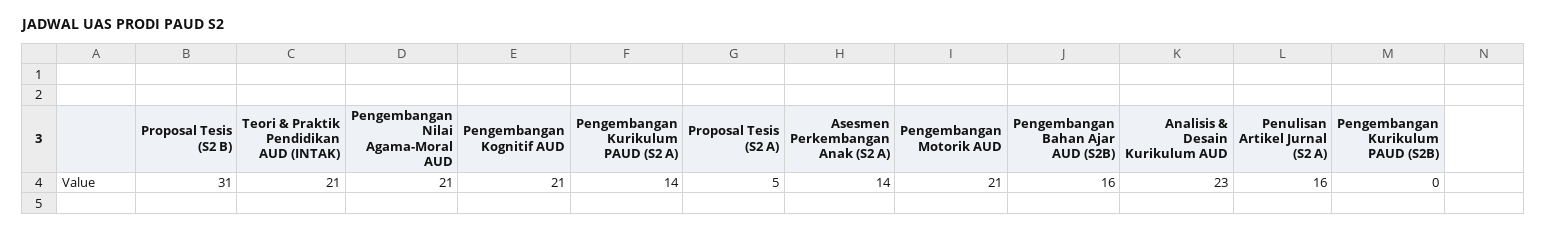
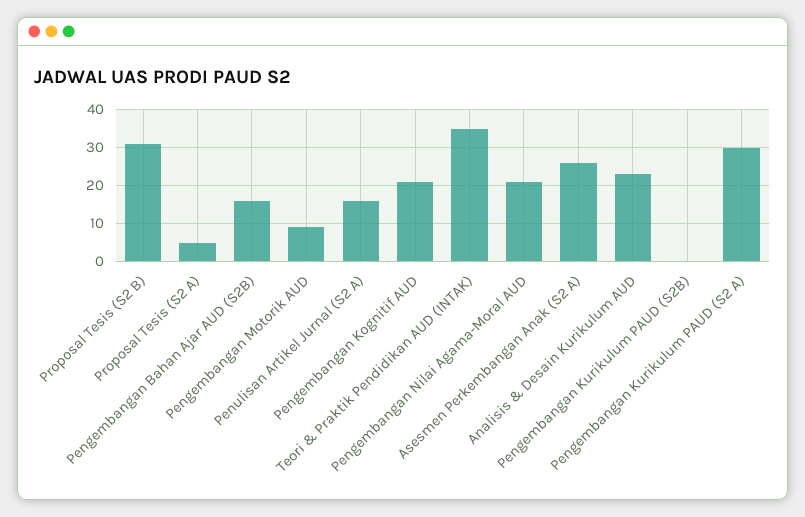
  {
    "Proposal Tesis (S2 B)": 31,
-   "Teori & Praktik Pendidikan AUD (INTAK)": 21,
+   "Teori & Praktik Pendidikan AUD (INTAK)": 35,
    "Pengembangan Nilai Agama-Moral AUD": 21,
    "Pengembangan Kognitif AUD": 21,
-   "Pengembangan Kurikulum PAUD (S2 A)": 14,
+   "Pengembangan Kurikulum PAUD (S2 A)": 30,
    "Proposal Tesis (S2 A)": 5,
-   "Asesmen Perkembangan Anak (S2 A)": 14,
+   "Asesmen Perkembangan Anak (S2 A)": 25,
-   "Pengembangan Motorik AUD": 21,
+   "Pengembangan Motorik AUD": 10,
    "Pengembangan Bahan Ajar AUD (S2B)": 16,
    "Analisis & Desain Kurikulum AUD": 23,
    "Penulisan Artikel Jurnal (S2 A)": 16,
    "Pengembangan Kurikulum PAUD (S2B)": 0
  }

